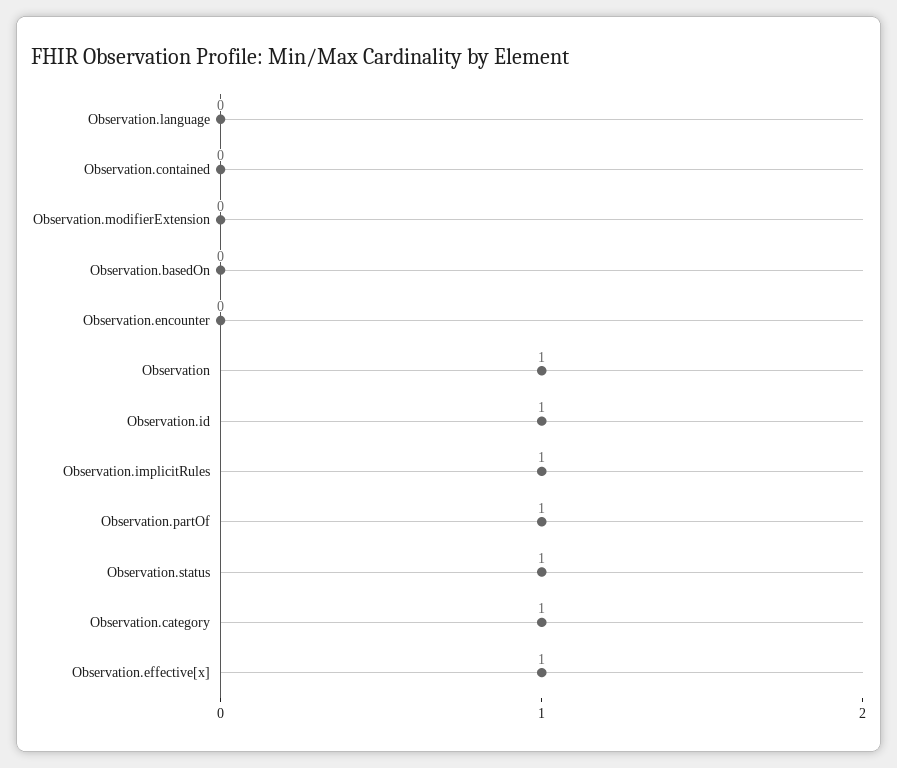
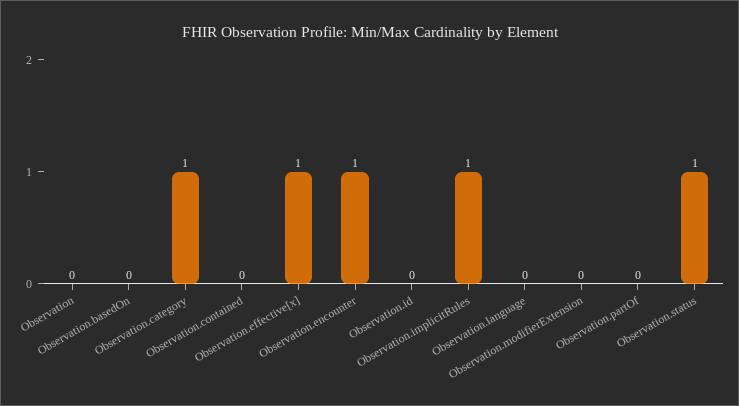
  {
    "Observation.language": 0,
    "Observation.contained": 0,
    "Observation.modifierExtension": 0,
    "Observation.basedOn": 0,
-   "Observation.encounter": 0,
+   "Observation.encounter": 1,
-   "Observation": 1,
+   "Observation": 0,
-   "Observation.id": 1,
+   "Observation.id": 0,
    "Observation.implicitRules": 1,
-   "Observation.partOf": 1,
+   "Observation.partOf": 0,
    "Observation.status": 1,
    "Observation.category": 1,
    "Observation.effective[x]": 1
  }

